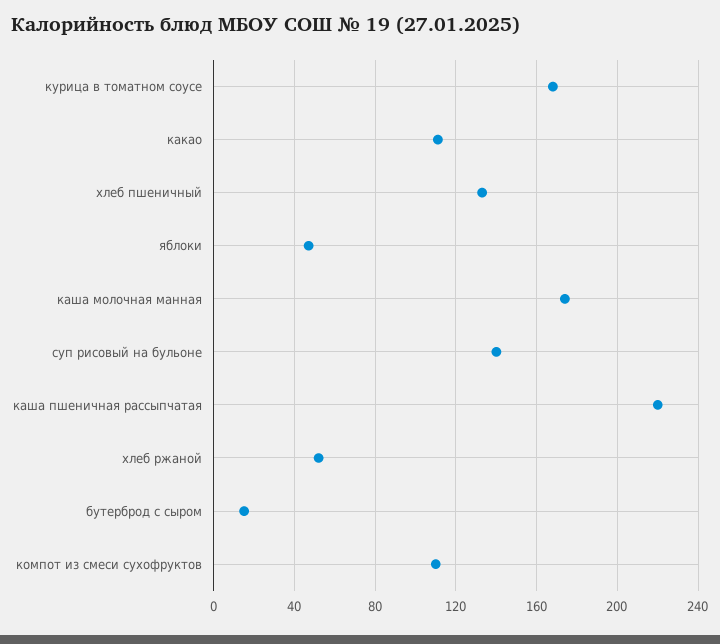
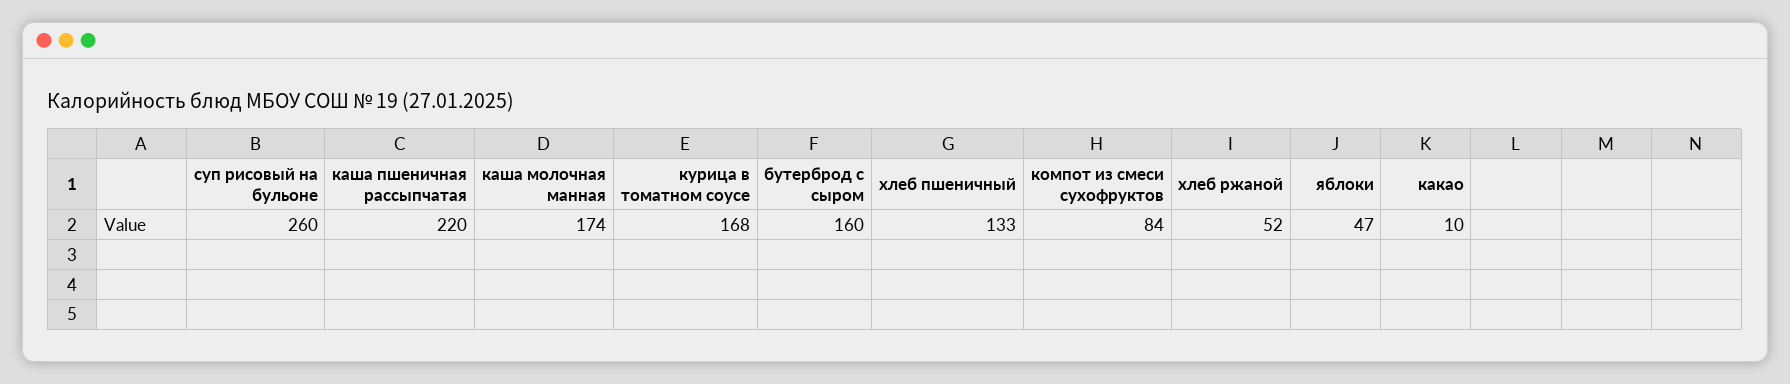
  {
    "курица в томатном соусе": 168,
-   "какао": 110,
+   "какао": 10,
    "хлеб пшеничный": 133,
    "яблоки": 47,
    "каша молочная манная": 174,
-   "суп рисовый на бульоне": 140,
+   "суп рисовый на бульоне": 260,
    "каша пшеничная рассыпчатая": 220,
    "хлеб ржаной": 52,
-   "бутерброд с сыром": 15,
+   "бутерброд с сыром": 160,
-   "компот из смеси сухофруктов": 110
+   "компот из смеси сухофруктов": 84
  }

